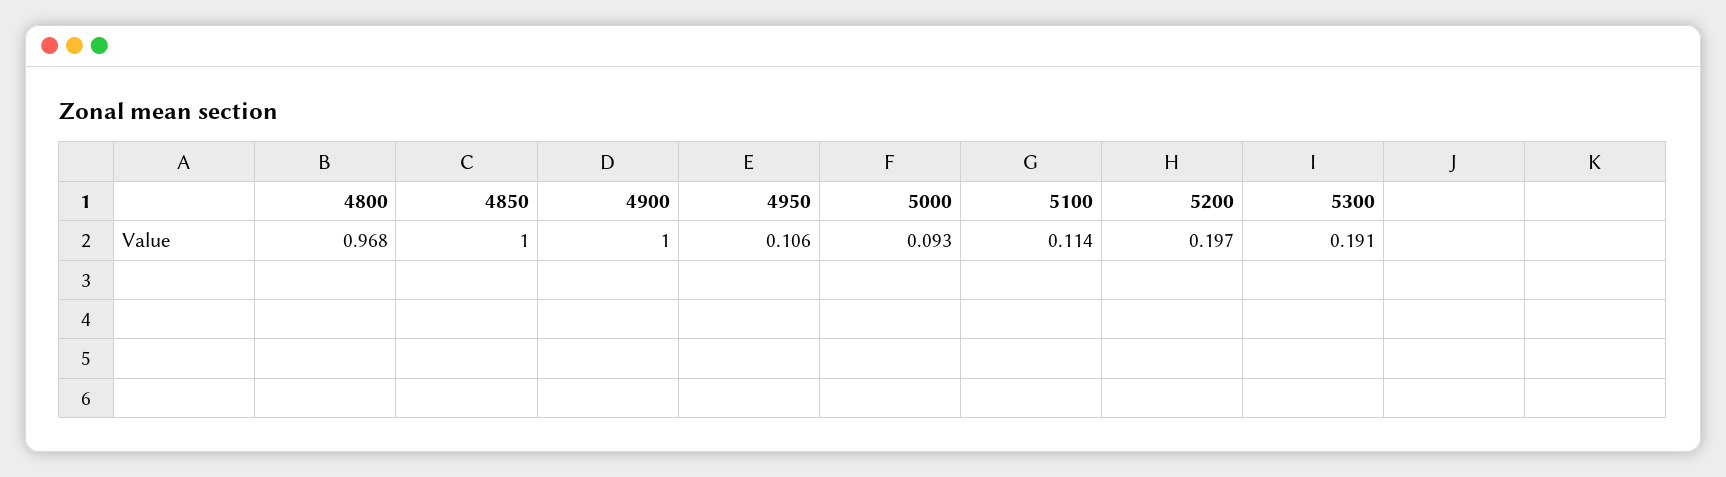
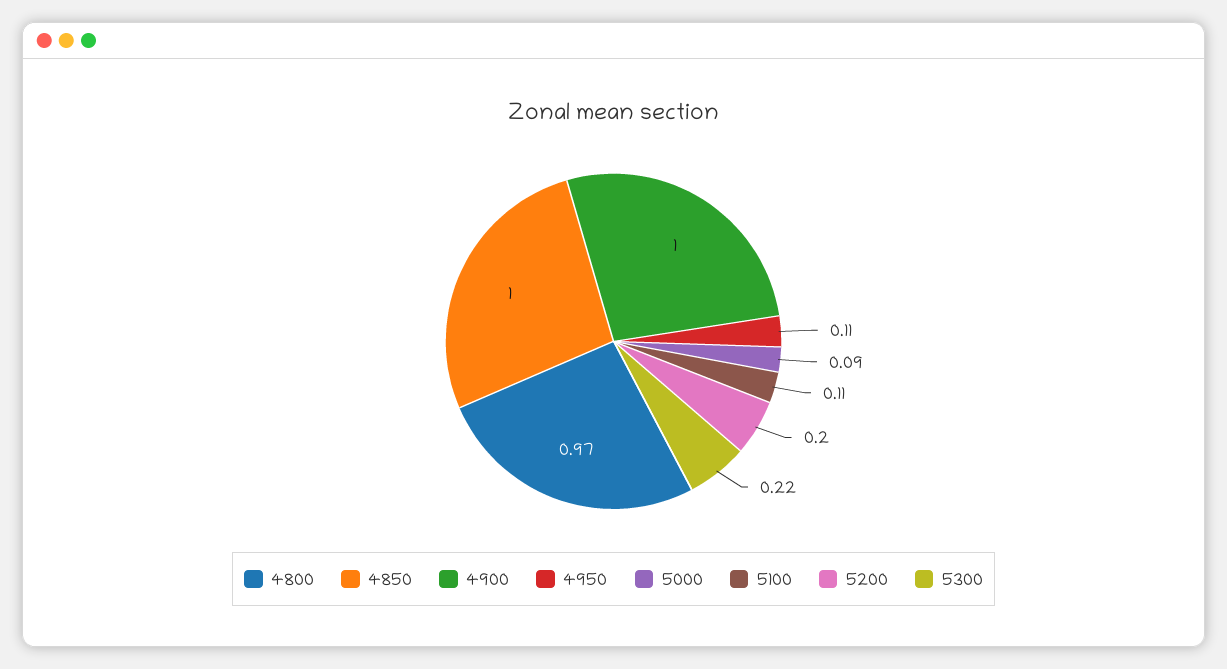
  {
    "4800": 0.968,
    "4850": 1,
    "4900": 1,
    "4950": 0.106,
    "5000": 0.093,
    "5100": 0.114,
    "5200": 0.197,
-   "5300": 0.191
+   "5300": 0.22
  }

